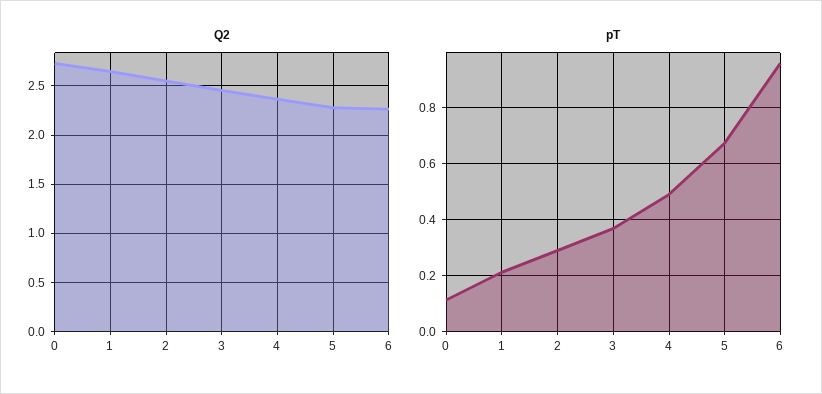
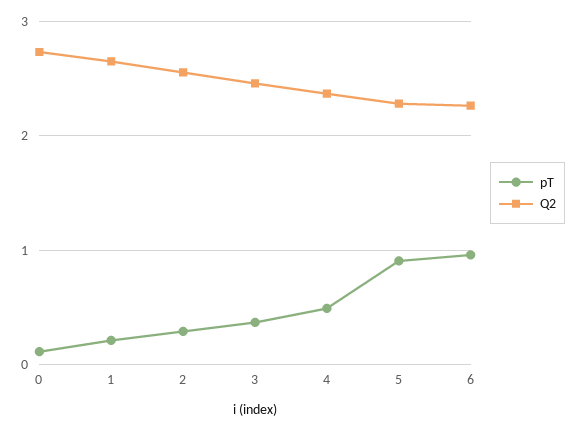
  {
    "Q2": {
      "0": 2.7,
      "1": 2.6,
      "2": 2.6,
      "3": 2.5,
      "4": 2.4,
      "5": 2.3,
      "6": 2.3
    },
    "pT": {
      "0": 0.125,
      "1": 0.2,
      "2": 0.3,
      "3": 0.375,
      "4": 0.5,
-     "5": 0.675,
+     "5": 0.9,
      "6": 0.95
    }
  }

